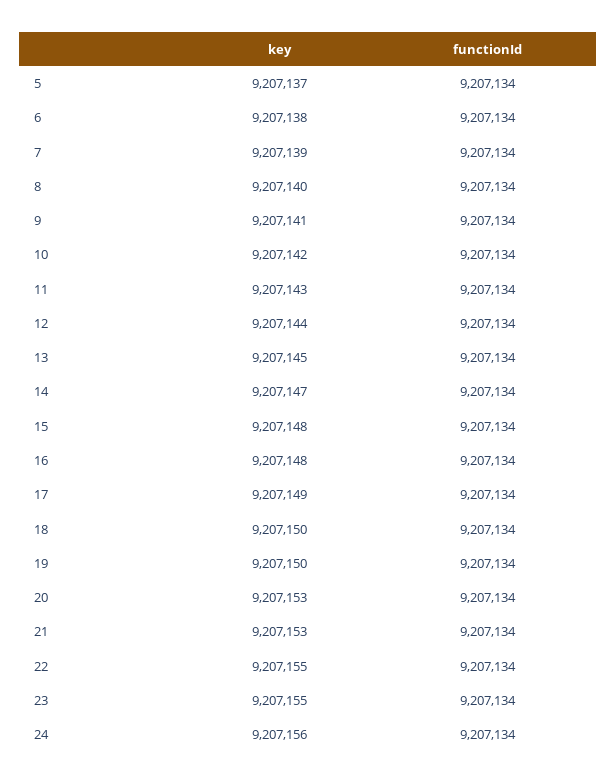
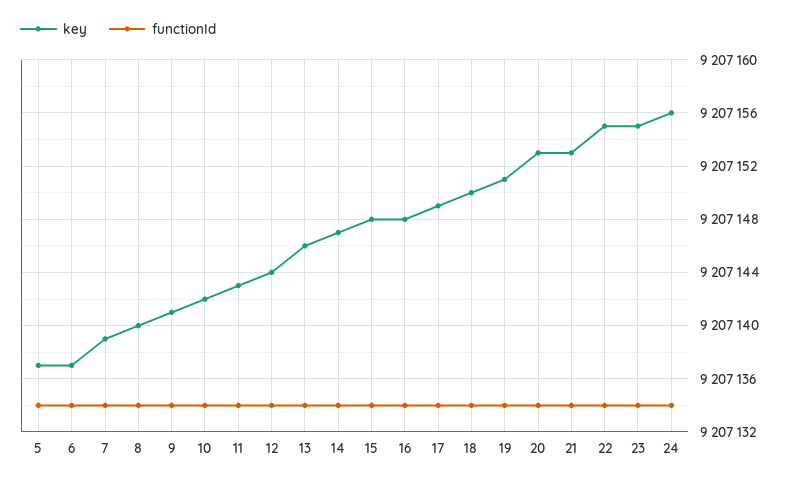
  {
    "key": {
      "5": 9207137,
-     "6": 9207138,
+     "6": 9207137,
      "7": 9207139,
      "8": 9207140,
      "9": 9207141,
      "10": 9207142,
      "11": 9207143,
      "12": 9207144,
-     "13": 9207145,
+     "13": 9207146,
      "14": 9207147,
      "15": 9207148,
      "16": 9207148,
      "17": 9207149,
      "18": 9207150,
-     "19": 9207150,
+     "19": 9207151,
      "20": 9207153,
      "21": 9207153,
      "22": 9207155,
      "23": 9207155,
      "24": 9207156
    },
    "functionId": {
      "5": 9207134,
      "6": 9207134,
      "7": 9207134,
      "8": 9207134,
      "9": 9207134,
      "10": 9207134,
      "11": 9207134,
      "12": 9207134,
      "13": 9207134,
      "14": 9207134,
      "15": 9207134,
      "16": 9207134,
      "17": 9207134,
      "18": 9207134,
      "19": 9207134,
      "20": 9207134,
      "21": 9207134,
      "22": 9207134,
      "23": 9207134,
      "24": 9207134
    }
  }

